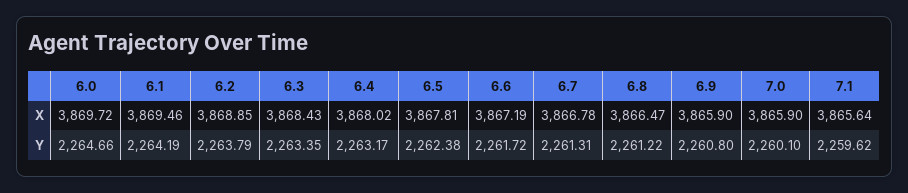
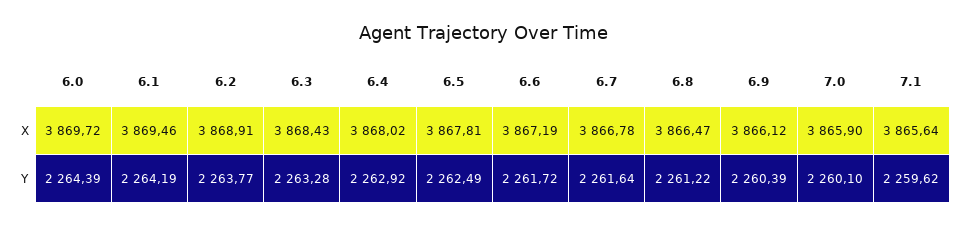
  {
    "6.0": {
      "X": 3869.72,
-     "Y": 2264.66
+     "Y": 2264.39
    },
    "6.1": {
      "X": 3869.46,
      "Y": 2264.19
    },
    "6.2": {
-     "X": 3868.85,
+     "X": 3868.91,
-     "Y": 2263.79
+     "Y": 2263.77
    },
    "6.3": {
      "X": 3868.43,
-     "Y": 2263.35
+     "Y": 2263.28
    },
    "6.4": {
      "X": 3868.02,
-     "Y": 2263.17
+     "Y": 2262.92
    },
    "6.5": {
      "X": 3867.81,
-     "Y": 2262.38
+     "Y": 2262.49
    },
    "6.6": {
      "X": 3867.19,
      "Y": 2261.72
    },
    "6.7": {
      "X": 3866.78,
-     "Y": 2261.31
+     "Y": 2261.64
    },
    "6.8": {
      "X": 3866.47,
      "Y": 2261.22
    },
    "6.9": {
-     "X": 3865.9,
+     "X": 3866.12,
-     "Y": 2260.8
+     "Y": 2260.39
    },
    "7.0": {
      "X": 3865.9,
      "Y": 2260.1
    },
    "7.1": {
      "X": 3865.64,
      "Y": 2259.62
    }
  }

